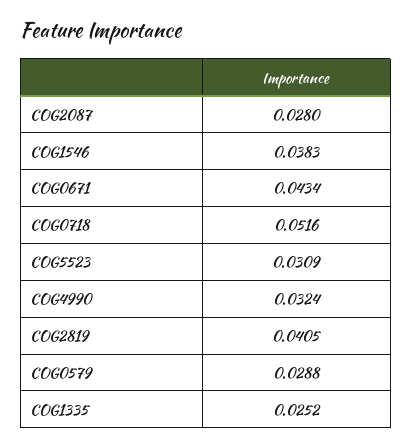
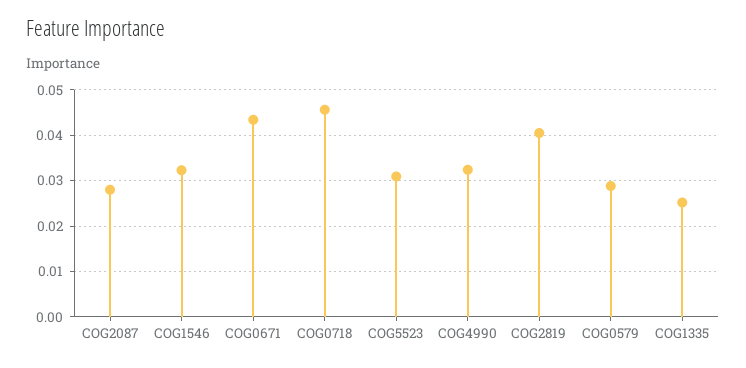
  {
    "COG2087": 0.028,
-   "COG1546": 0.0383,
+   "COG1546": 0.032,
    "COG0671": 0.0434,
-   "COG0718": 0.0516,
+   "COG0718": 0.046,
    "COG5523": 0.0309,
    "COG4990": 0.0324,
    "COG2819": 0.0405,
    "COG0579": 0.0288,
    "COG1335": 0.0252
  }

